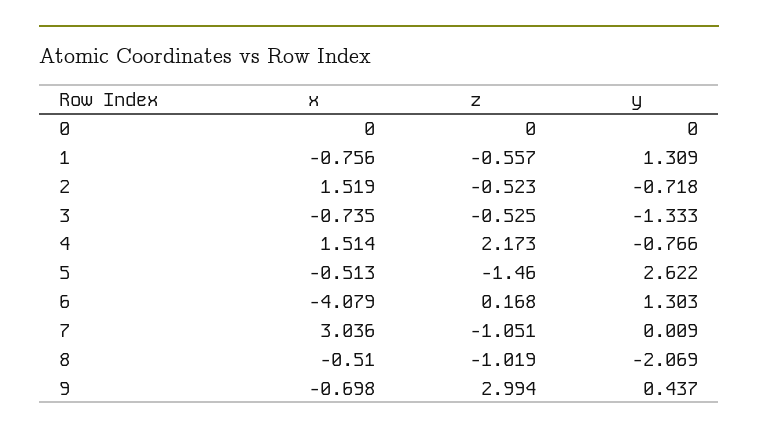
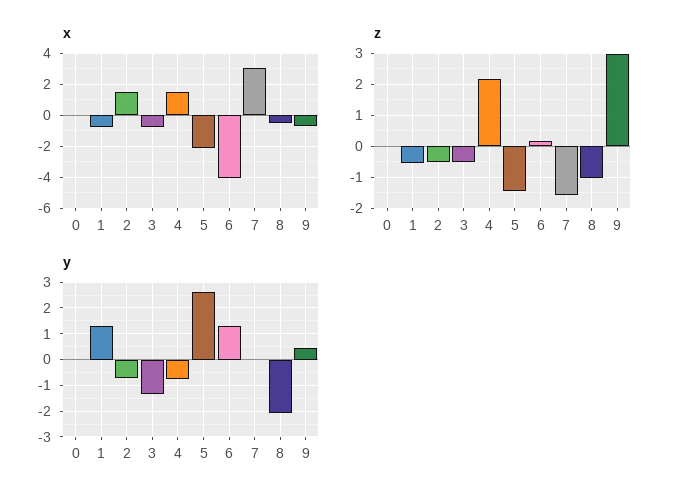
  {
    "x": {
      "0": 0,
      "1": -0.756,
      "2": 1.519,
      "3": -0.735,
      "4": 1.514,
-     "5": -0.513,
+     "5": -2,
      "6": -4.079,
      "7": 3.036,
      "8": -0.51,
      "9": -0.698
    },
    "z": {
      "0": 0,
      "1": -0.557,
      "2": -0.523,
      "3": -0.525,
      "4": 2.173,
      "5": -1.46,
      "6": 0.168,
-     "7": -1.051,
+     "7": -1.6,
      "8": -1.019,
      "9": 2.994
    },
    "y": {
      "0": 0,
      "1": 1.309,
      "2": -0.718,
      "3": -1.333,
      "4": -0.766,
      "5": 2.622,
      "6": 1.303,
      "7": 0.009,
      "8": -2.069,
      "9": 0.437
    }
  }

